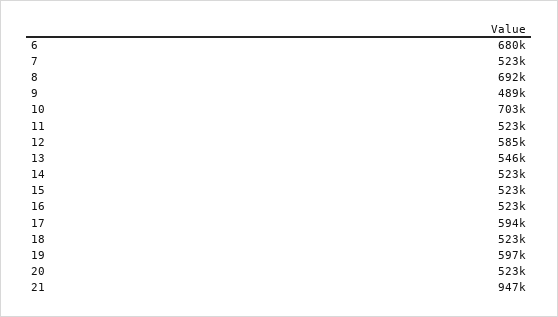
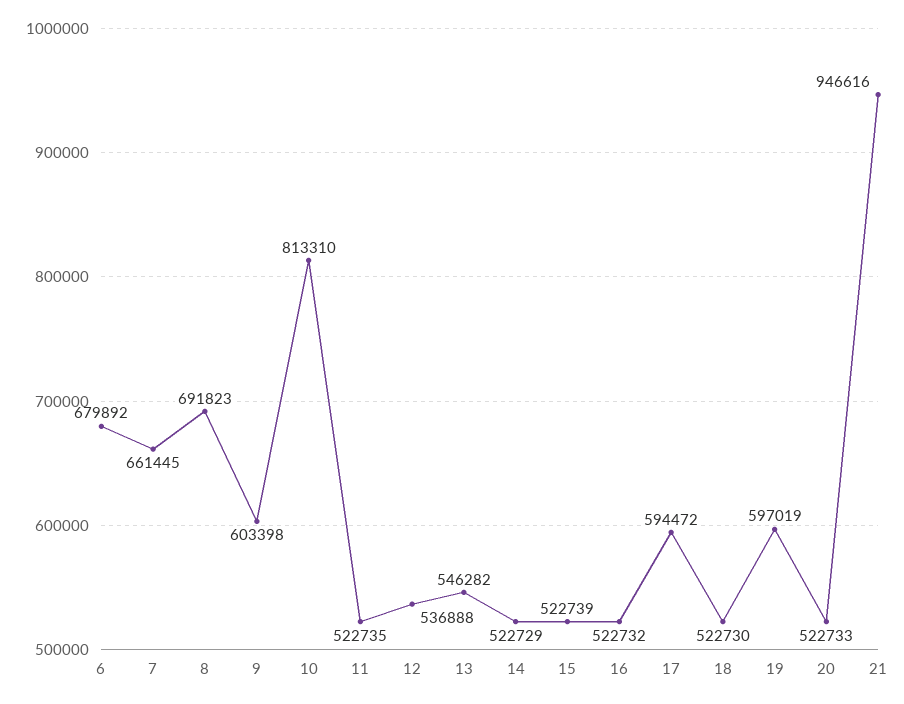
  {
    "6": 679892,
-   "7": 523000,
+   "7": 661445,
    "8": 691823,
-   "9": 489000,
+   "9": 603398,
-   "10": 703000,
+   "10": 813310,
    "11": 522735,
-   "12": 585000,
+   "12": 536888,
    "13": 546282,
    "14": 522729,
    "15": 522739,
    "16": 522732,
    "17": 594472,
    "18": 522730,
    "19": 597019,
    "20": 522733,
    "21": 946616
  }

